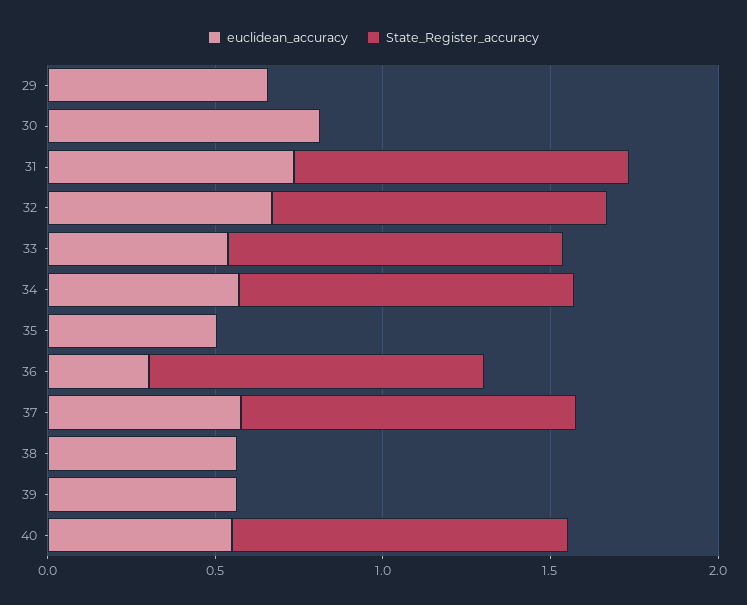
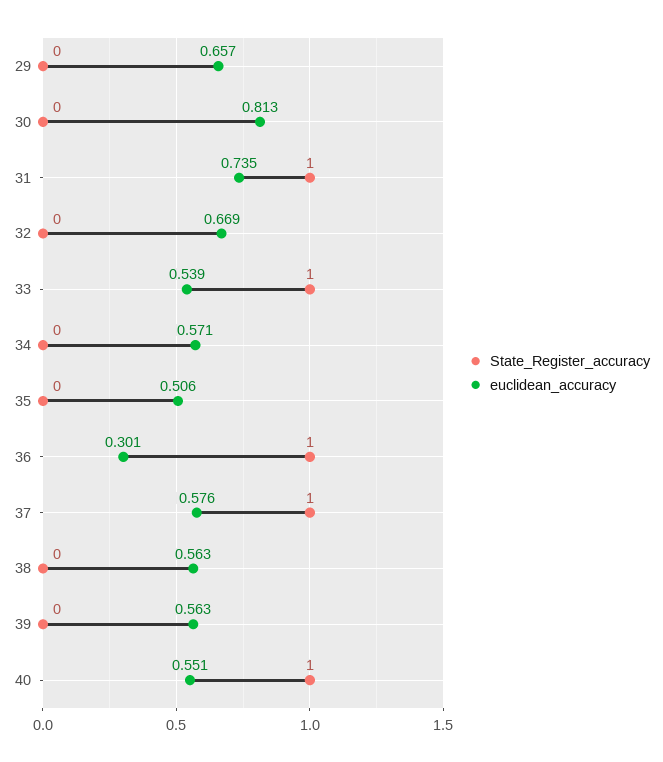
  {
    "euclidean_accuracy": {
      "29": 0.657,
      "30": 0.813,
      "31": 0.735,
      "32": 0.669,
      "33": 0.539,
      "34": 0.571,
      "35": 0.506,
      "36": 0.301,
      "37": 0.576,
      "38": 0.563,
      "39": 0.563,
      "40": 0.551
    },
    "State_Register_accuracy": {
      "29": 0,
      "30": 0,
      "31": 1,
-     "32": 1,
+     "32": 0,
      "33": 1,
-     "34": 1,
+     "34": 0,
      "35": 0,
      "36": 1,
      "37": 1,
      "38": 0,
      "39": 0,
      "40": 1
    }
  }

